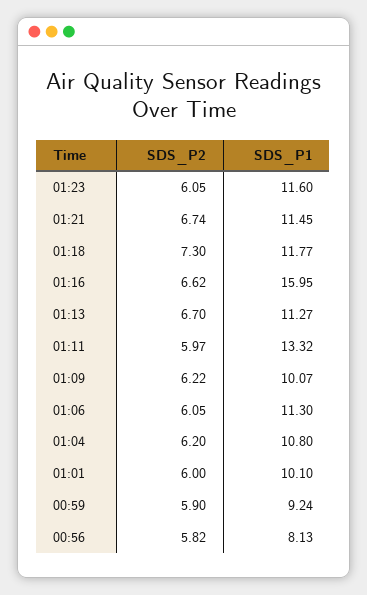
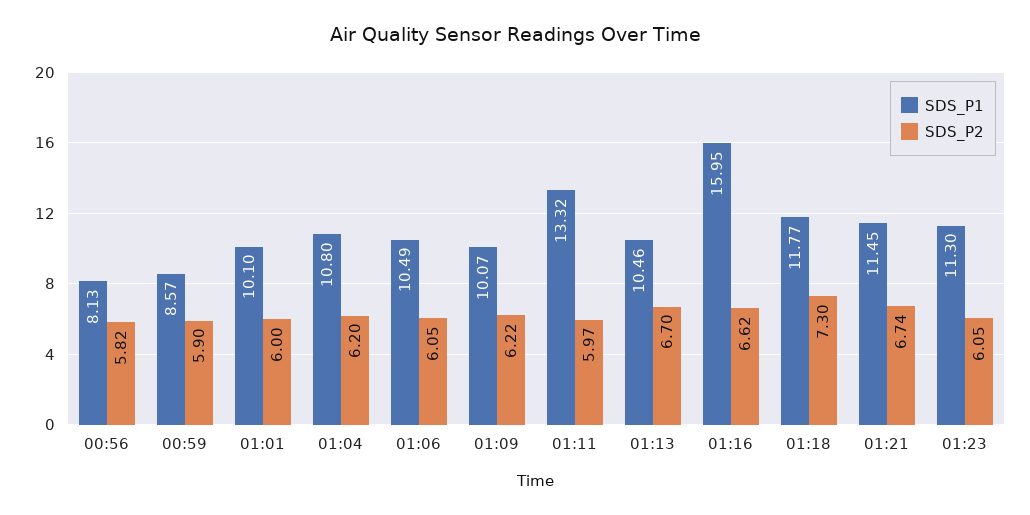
  {
    "SDS_P2": {
      "01:23": 6.05,
      "01:21": 6.74,
      "01:18": 7.3,
      "01:16": 6.62,
      "01:13": 6.7,
      "01:11": 5.97,
      "01:09": 6.22,
      "01:06": 6.05,
      "01:04": 6.2,
      "01:01": 6,
      "00:59": 5.9,
      "00:56": 5.82
    },
    "SDS_P1": {
-     "01:23": 11.6,
+     "01:23": 11.3,
      "01:21": 11.45,
      "01:18": 11.77,
      "01:16": 15.95,
-     "01:13": 11.27,
+     "01:13": 10.46,
      "01:11": 13.32,
      "01:09": 10.07,
-     "01:06": 11.3,
+     "01:06": 10.49,
      "01:04": 10.8,
      "01:01": 10.1,
-     "00:59": 9.24,
+     "00:59": 8.57,
      "00:56": 8.13
    }
  }

